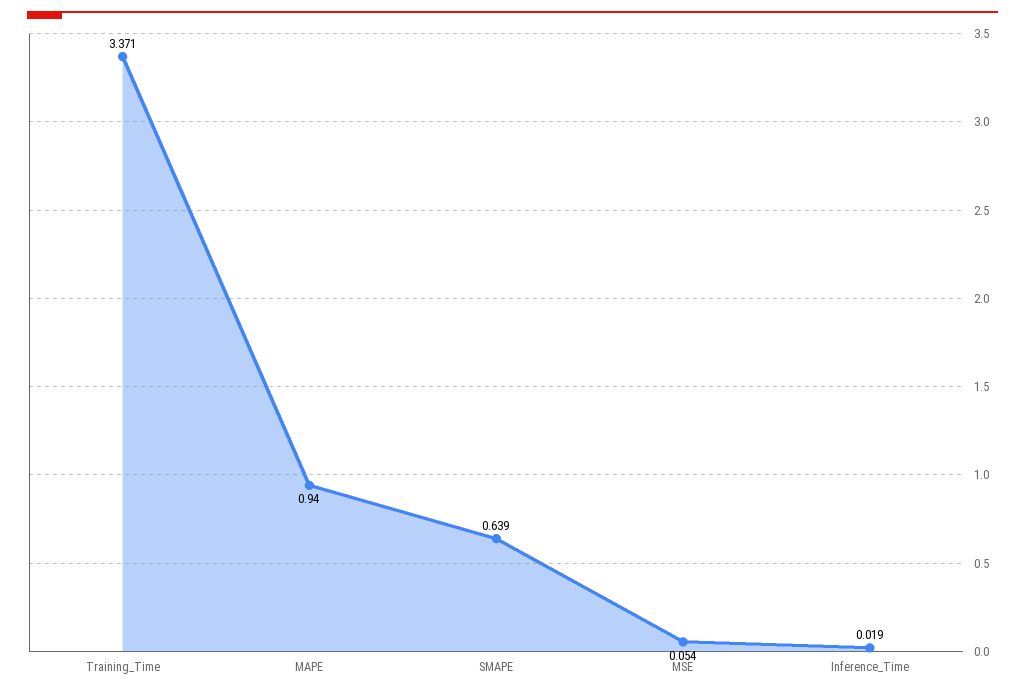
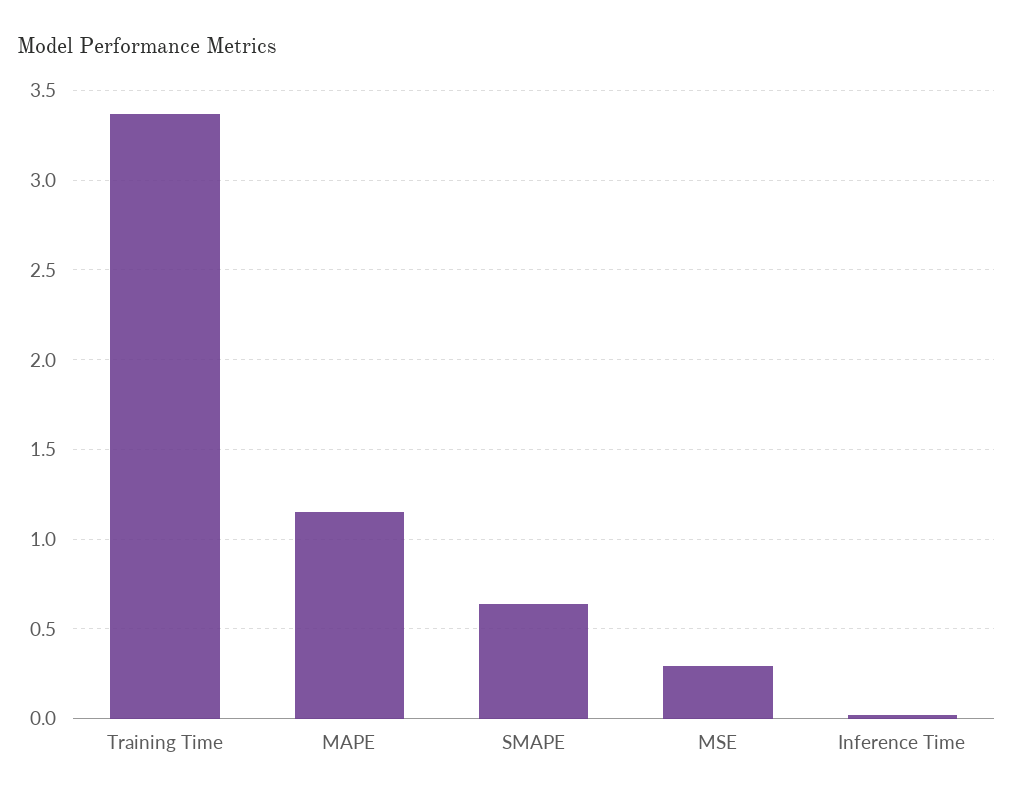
  {
    "Training_Time": 3.371,
-   "MAPE": 0.94,
+   "MAPE": 1.15,
    "SMAPE": 0.639,
-   "MSE": 0.054,
+   "MSE": 0.3,
    "Inference_Time": 0.019
  }

